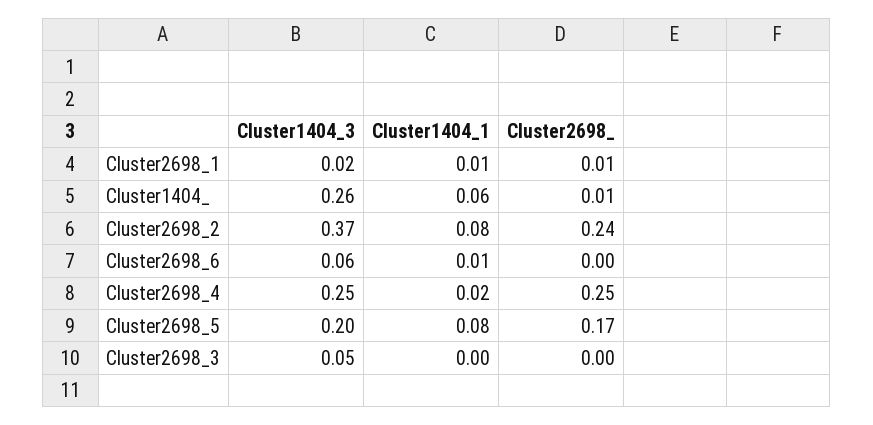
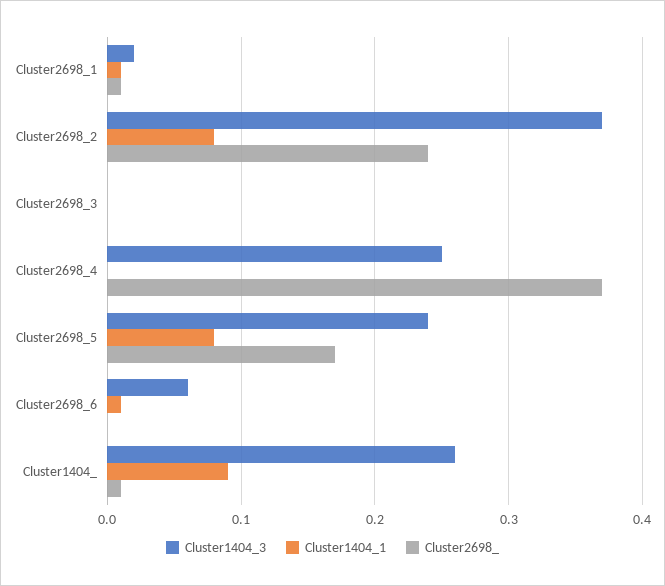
  {
    "Cluster1404_3": {
      "Cluster2698_1": 0.02,
      "Cluster1404_": 0.26,
      "Cluster2698_2": 0.37,
      "Cluster2698_6": 0.06,
      "Cluster2698_4": 0.25,
-     "Cluster2698_5": 0.2,
+     "Cluster2698_5": 0.24,
-     "Cluster2698_3": 0.05
+     "Cluster2698_3": 0
    },
    "Cluster1404_1": {
      "Cluster2698_1": 0.01,
-     "Cluster1404_": 0.06,
+     "Cluster1404_": 0.09,
      "Cluster2698_2": 0.08,
      "Cluster2698_6": 0.01,
-     "Cluster2698_4": 0.02,
+     "Cluster2698_4": 0,
      "Cluster2698_5": 0.08,
      "Cluster2698_3": 0
    },
    "Cluster2698_": {
      "Cluster2698_1": 0.01,
      "Cluster1404_": 0.01,
      "Cluster2698_2": 0.24,
      "Cluster2698_6": 0,
-     "Cluster2698_4": 0.25,
+     "Cluster2698_4": 0.37,
      "Cluster2698_5": 0.17,
      "Cluster2698_3": 0
    }
  }

